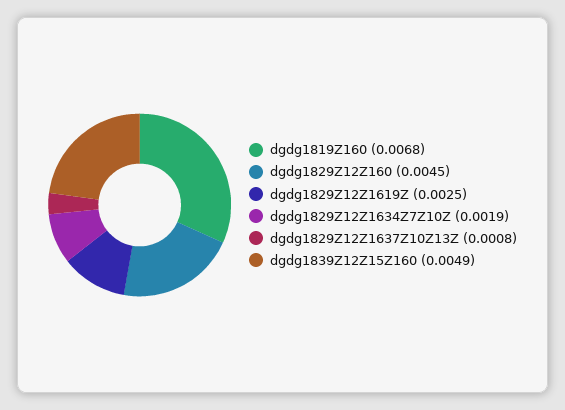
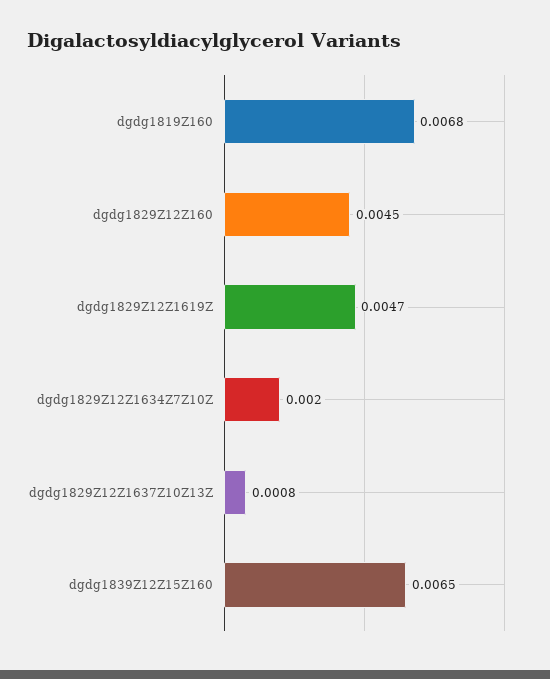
  {
    "dgdg1819Z160": 0.0068,
    "dgdg1829Z12Z160": 0.0045,
-   "dgdg1829Z12Z1619Z": 0.0025,
+   "dgdg1829Z12Z1619Z": 0.0047,
-   "dgdg1829Z12Z1634Z7Z10Z": 0.0019,
+   "dgdg1829Z12Z1634Z7Z10Z": 0.002,
    "dgdg1829Z12Z1637Z10Z13Z": 0.0008,
-   "dgdg1839Z12Z15Z160": 0.0049
+   "dgdg1839Z12Z15Z160": 0.0065
  }

